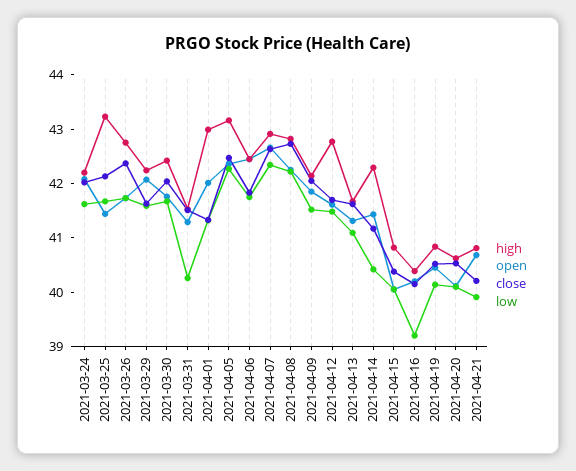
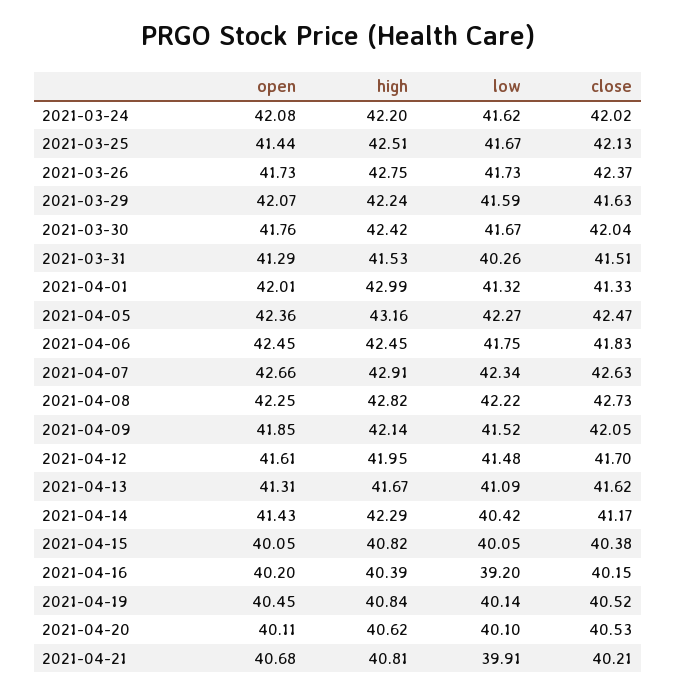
  {
    "high": {
      "2021-03-24": 42.2,
-     "2021-03-25": 43.2,
+     "2021-03-25": 42.51,
      "2021-03-26": 42.75,
      "2021-03-29": 42.24,
      "2021-03-30": 42.42,
      "2021-03-31": 41.53,
      "2021-04-01": 42.99,
      "2021-04-05": 43.16,
      "2021-04-06": 42.45,
      "2021-04-07": 42.91,
      "2021-04-08": 42.82,
      "2021-04-09": 42.14,
-     "2021-04-12": 42.8,
+     "2021-04-12": 41.95,
      "2021-04-13": 41.67,
      "2021-04-14": 42.29,
      "2021-04-15": 40.82,
      "2021-04-16": 40.39,
      "2021-04-19": 40.84,
      "2021-04-20": 40.62,
      "2021-04-21": 40.81
    },
    "open": {
      "2021-03-24": 42.08,
      "2021-03-25": 41.44,
      "2021-03-26": 41.73,
      "2021-03-29": 42.07,
      "2021-03-30": 41.76,
      "2021-03-31": 41.29,
      "2021-04-01": 42.01,
      "2021-04-05": 42.36,
      "2021-04-06": 42.45,
      "2021-04-07": 42.66,
      "2021-04-08": 42.25,
      "2021-04-09": 41.85,
      "2021-04-12": 41.61,
      "2021-04-13": 41.31,
      "2021-04-14": 41.43,
      "2021-04-15": 40.05,
      "2021-04-16": 40.2,
      "2021-04-19": 40.45,
      "2021-04-20": 40.11,
      "2021-04-21": 40.68
    },
    "close": {
      "2021-03-24": 42.02,
      "2021-03-25": 42.13,
      "2021-03-26": 42.37,
      "2021-03-29": 41.63,
      "2021-03-30": 42.04,
      "2021-03-31": 41.51,
      "2021-04-01": 41.33,
      "2021-04-05": 42.47,
      "2021-04-06": 41.83,
      "2021-04-07": 42.63,
      "2021-04-08": 42.73,
      "2021-04-09": 42.05,
      "2021-04-12": 41.7,
      "2021-04-13": 41.62,
      "2021-04-14": 41.17,
      "2021-04-15": 40.38,
      "2021-04-16": 40.15,
      "2021-04-19": 40.52,
      "2021-04-20": 40.53,
      "2021-04-21": 40.21
    },
    "low": {
      "2021-03-24": 41.62,
      "2021-03-25": 41.67,
      "2021-03-26": 41.73,
      "2021-03-29": 41.59,
      "2021-03-30": 41.67,
      "2021-03-31": 40.26,
      "2021-04-01": 41.32,
      "2021-04-05": 42.27,
      "2021-04-06": 41.75,
      "2021-04-07": 42.34,
      "2021-04-08": 42.22,
      "2021-04-09": 41.52,
      "2021-04-12": 41.48,
      "2021-04-13": 41.09,
      "2021-04-14": 40.42,
      "2021-04-15": 40.05,
      "2021-04-16": 39.2,
      "2021-04-19": 40.14,
      "2021-04-20": 40.1,
      "2021-04-21": 39.91
    }
  }

